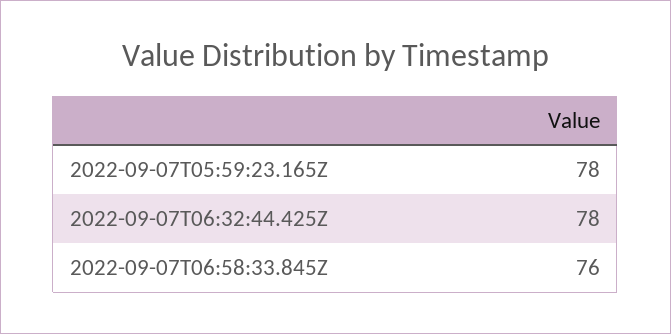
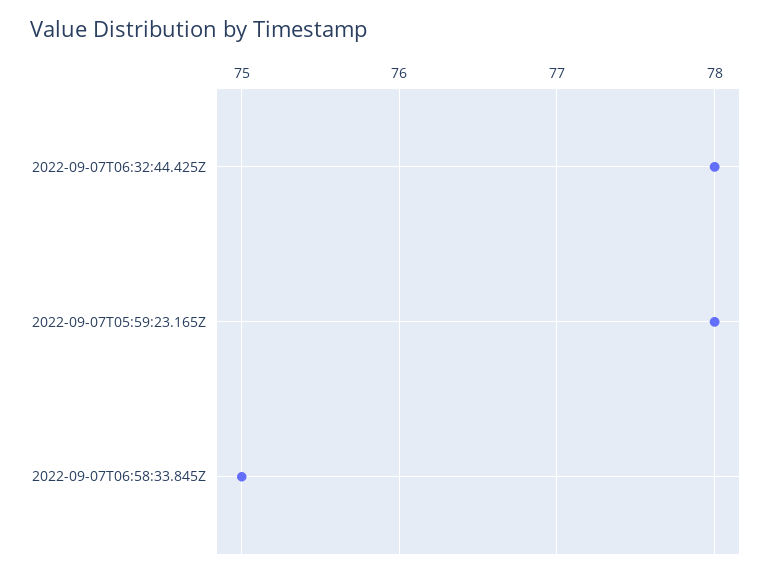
  {
    "2022-09-07T05:59:23.165Z": 78,
    "2022-09-07T06:32:44.425Z": 78,
-   "2022-09-07T06:58:33.845Z": 76
+   "2022-09-07T06:58:33.845Z": 75
  }

